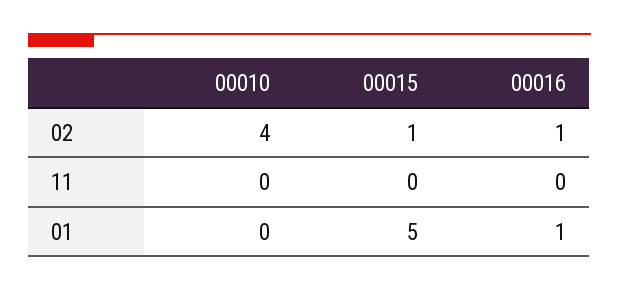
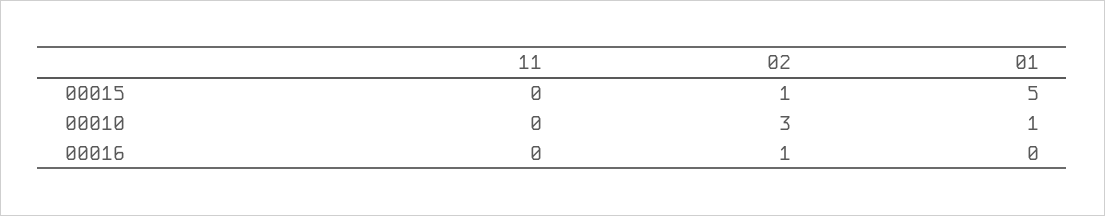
  {
    "00010": {
-     "02": 4,
+     "02": 3,
      "11": 0,
-     "01": 0
+     "01": 1
    },
    "00015": {
      "02": 1,
      "11": 0,
      "01": 5
    },
    "00016": {
      "02": 1,
      "11": 0,
-     "01": 1
+     "01": 0
    }
  }

